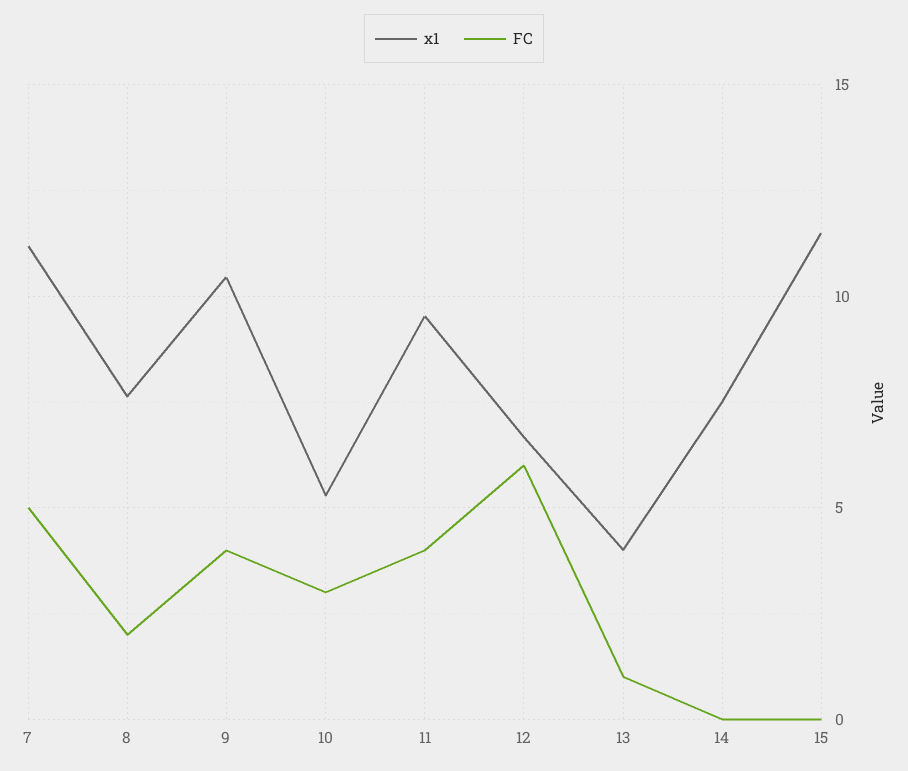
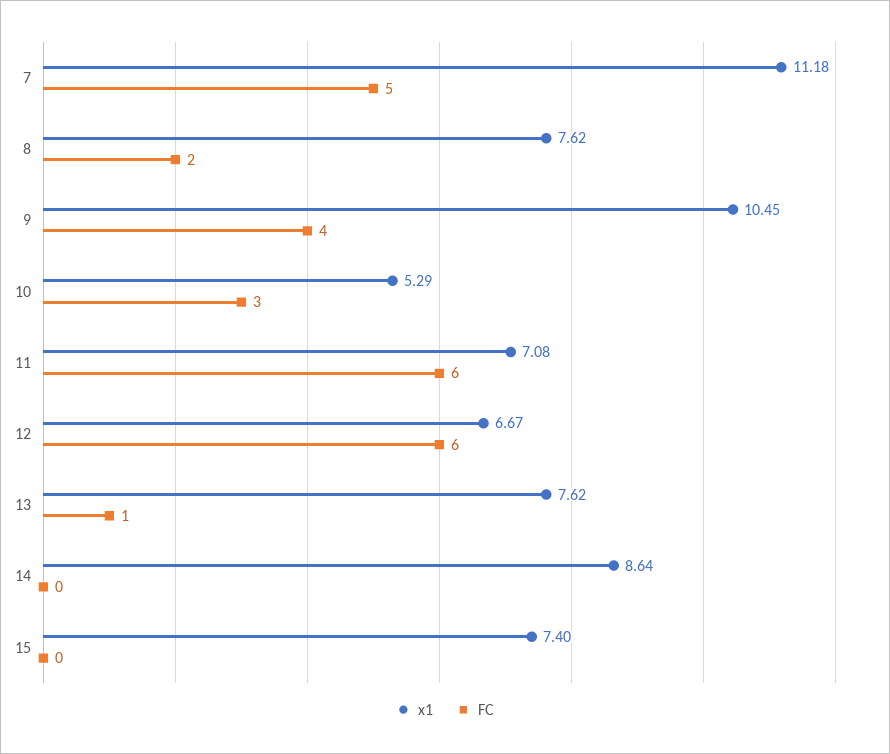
  {
    "x1": {
      "7": 11.18,
      "8": 7.62,
      "9": 10.45,
      "10": 5.29,
-     "11": 9.5,
+     "11": 7.08,
      "12": 6.67,
-     "13": 4,
+     "13": 7.62,
-     "14": 7.5,
+     "14": 8.64,
-     "15": 11.5
+     "15": 7.4
    },
    "FC": {
      "7": 5,
      "8": 2,
      "9": 4,
      "10": 3,
-     "11": 4,
+     "11": 6,
      "12": 6,
      "13": 1,
      "14": 0,
      "15": 0
    }
  }

